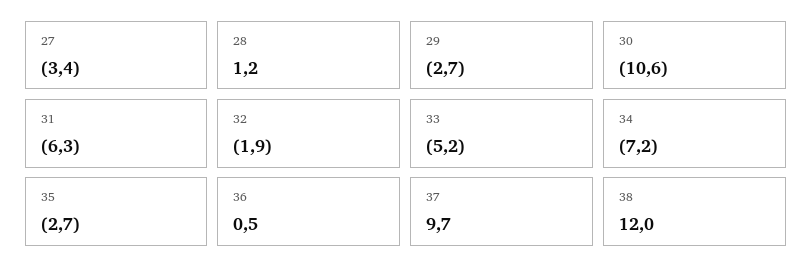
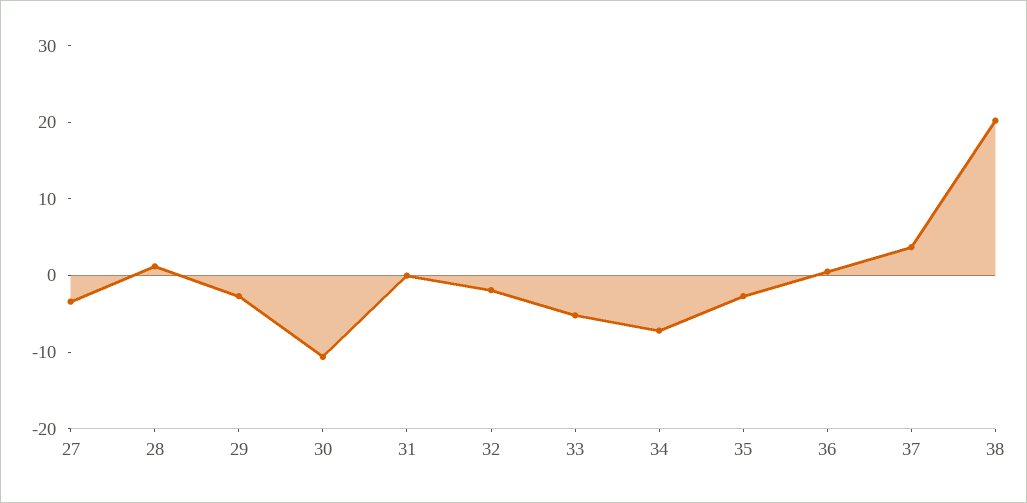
  {
    "27": -3.4,
    "28": 1.2,
    "29": -2.7,
    "30": -10.6,
-   "31": -6.3,
+   "31": 0,
    "32": -1.9,
    "33": -5.2,
    "34": -7.2,
    "35": -2.7,
    "36": 0.5,
-   "37": 9.7,
+   "37": 4,
-   "38": 12
+   "38": 20
  }

